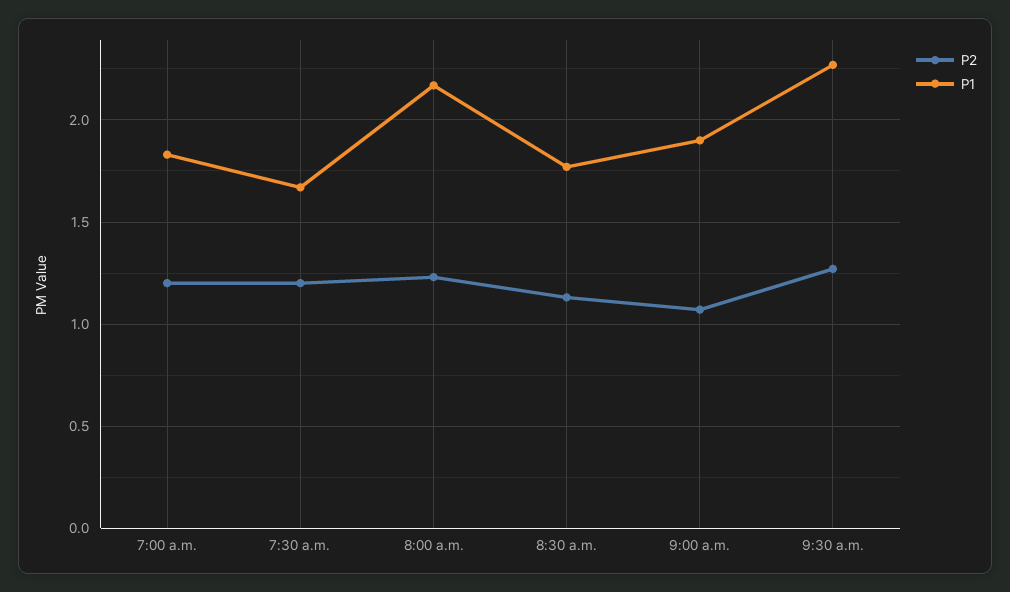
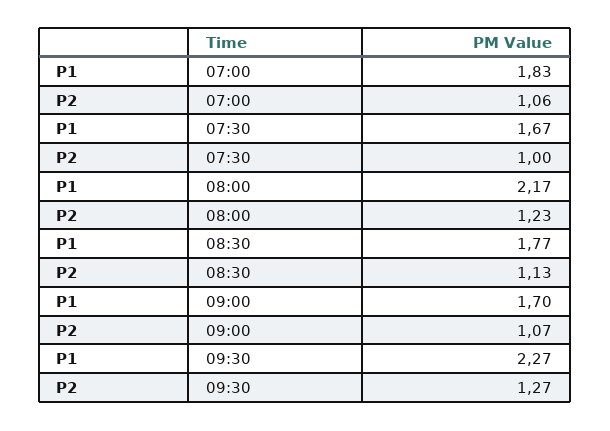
  {
    "P2": {
-     "7:00 a.m.": 1.2,
+     "7:00 a.m.": 1.06,
-     "7:30 a.m.": 1.2,
+     "7:30 a.m.": 1,
      "8:00 a.m.": 1.23,
      "8:30 a.m.": 1.13,
      "9:00 a.m.": 1.07,
      "9:30 a.m.": 1.27
    },
    "P1": {
      "7:00 a.m.": 1.83,
      "7:30 a.m.": 1.67,
      "8:00 a.m.": 2.17,
      "8:30 a.m.": 1.77,
-     "9:00 a.m.": 1.9,
+     "9:00 a.m.": 1.7,
      "9:30 a.m.": 2.27
    }
  }

